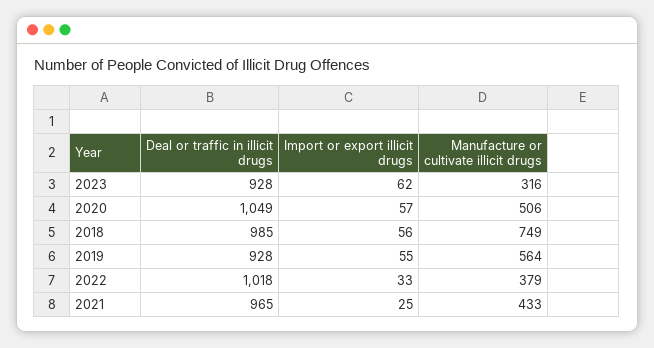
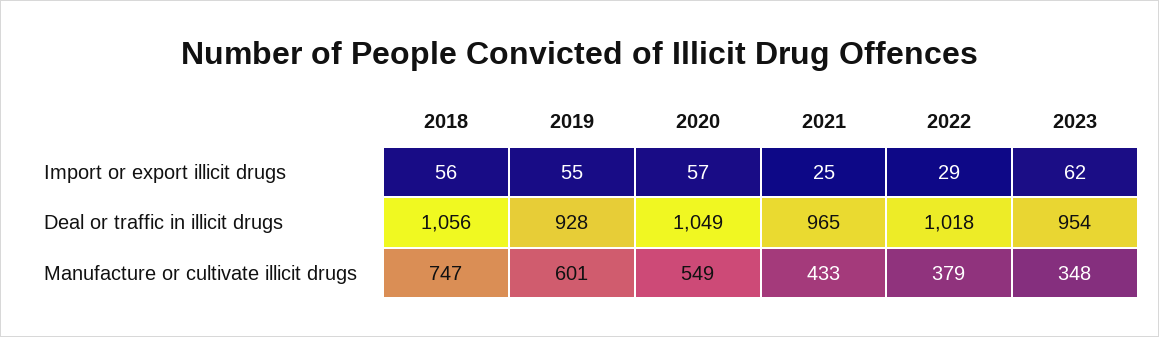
  {
    "Deal or traffic in illicit drugs": {
-     "2023": 928,
+     "2023": 954,
      "2020": 1049,
-     "2018": 985,
+     "2018": 1056,
      "2019": 928,
      "2022": 1018,
      "2021": 965
    },
    "Import or export illicit drugs": {
      "2023": 62,
      "2020": 57,
      "2018": 56,
      "2019": 55,
-     "2022": 33,
+     "2022": 29,
      "2021": 25
    },
    "Manufacture or cultivate illicit drugs": {
-     "2023": 316,
+     "2023": 348,
-     "2020": 506,
+     "2020": 549,
-     "2018": 749,
+     "2018": 747,
-     "2019": 564,
+     "2019": 601,
      "2022": 379,
      "2021": 433
    }
  }

